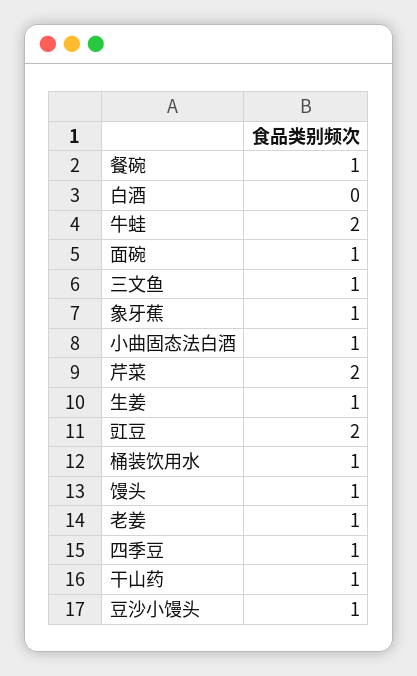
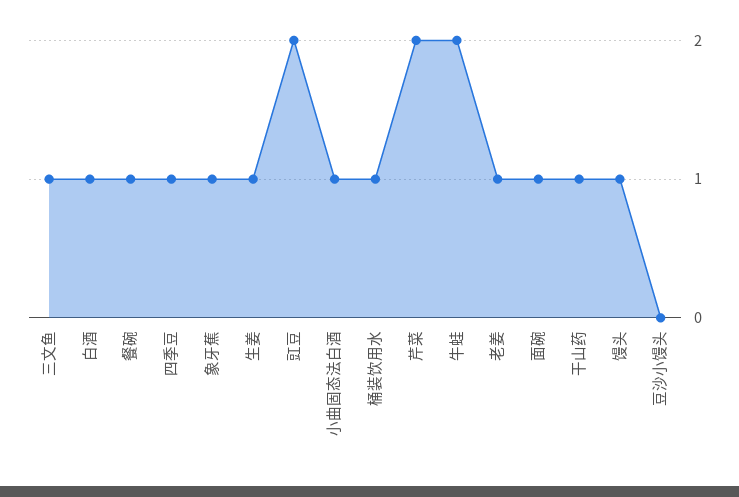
  {
    "餐碗": 1,
-   "白酒": 0,
+   "白酒": 1,
    "牛蛙": 2,
    "面碗": 1,
    "三文鱼": 1,
    "象牙蕉": 1,
    "小曲固态法白酒": 1,
    "芹菜": 2,
    "生姜": 1,
    "豇豆": 2,
    "桶装饮用水": 1,
    "馒头": 1,
    "老姜": 1,
    "四季豆": 1,
    "干山药": 1,
-   "豆沙小馒头": 1
+   "豆沙小馒头": 0
  }

